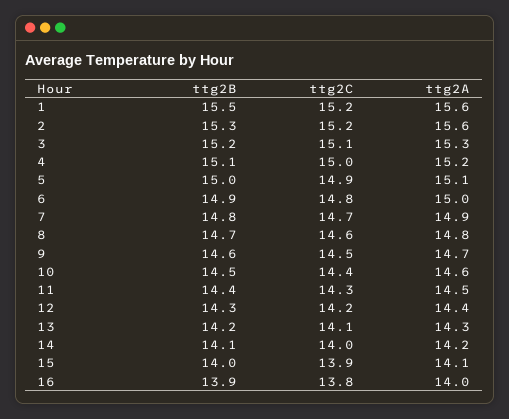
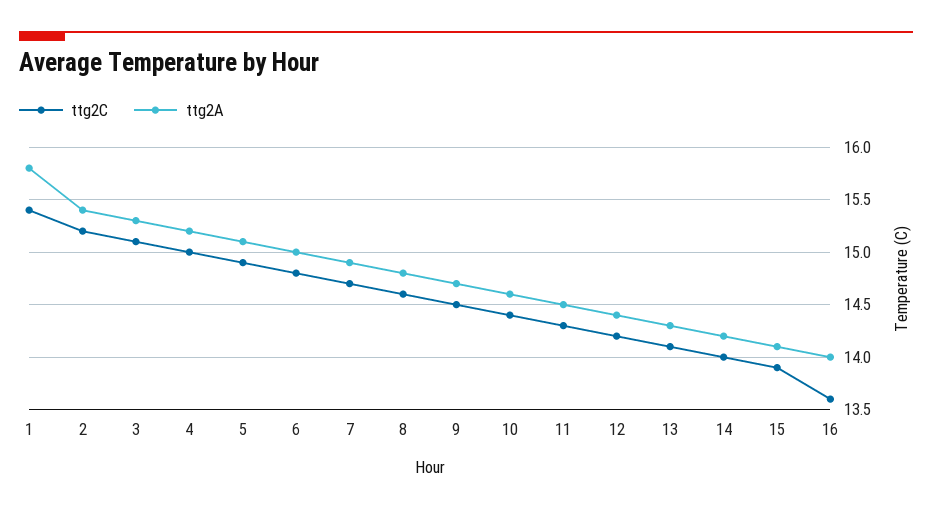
  {
-   "ttg2B": {
-     "1": 15.5,
-     "2": 15.3,
-     "3": 15.2,
-     "4": 15.1,
-     "5": 15,
-     "6": 14.9,
-     "7": 14.8,
-     "8": 14.7,
-     "9": 14.6,
-     "10": 14.5,
-     "11": 14.4,
-     "12": 14.3,
-     "13": 14.2,
-     "14": 14.1,
-     "15": 14,
-     "16": 13.9
-   },
    "ttg2C": {
-     "1": 15.2,
+     "1": 15.4,
      "2": 15.2,
      "3": 15.1,
      "4": 15,
      "5": 14.9,
      "6": 14.8,
      "7": 14.7,
      "8": 14.6,
      "9": 14.5,
      "10": 14.4,
      "11": 14.3,
      "12": 14.2,
      "13": 14.1,
      "14": 14,
      "15": 13.9,
-     "16": 13.8
+     "16": 13.6
    },
    "ttg2A": {
-     "1": 15.6,
+     "1": 15.8,
-     "2": 15.6,
+     "2": 15.4,
      "3": 15.3,
      "4": 15.2,
      "5": 15.1,
      "6": 15,
      "7": 14.9,
      "8": 14.8,
      "9": 14.7,
      "10": 14.6,
      "11": 14.5,
      "12": 14.4,
      "13": 14.3,
      "14": 14.2,
      "15": 14.1,
      "16": 14
    }
  }

